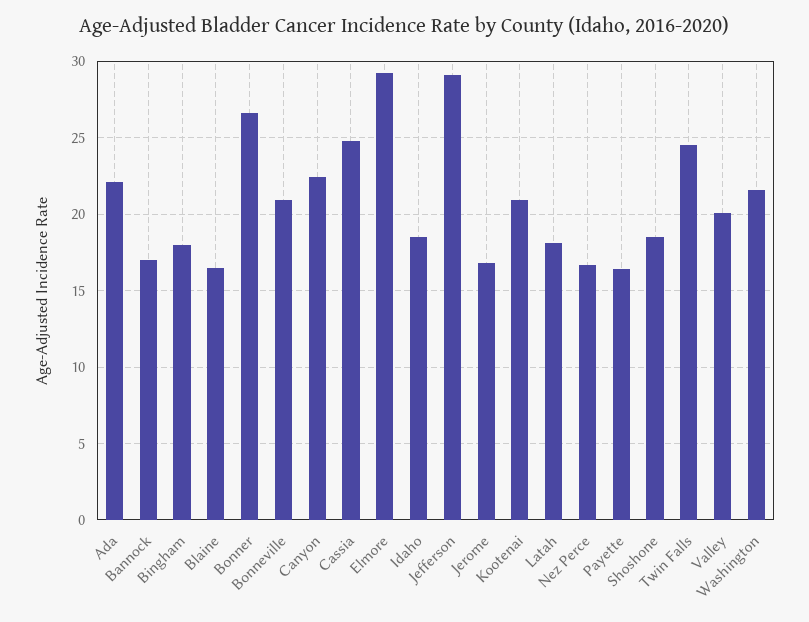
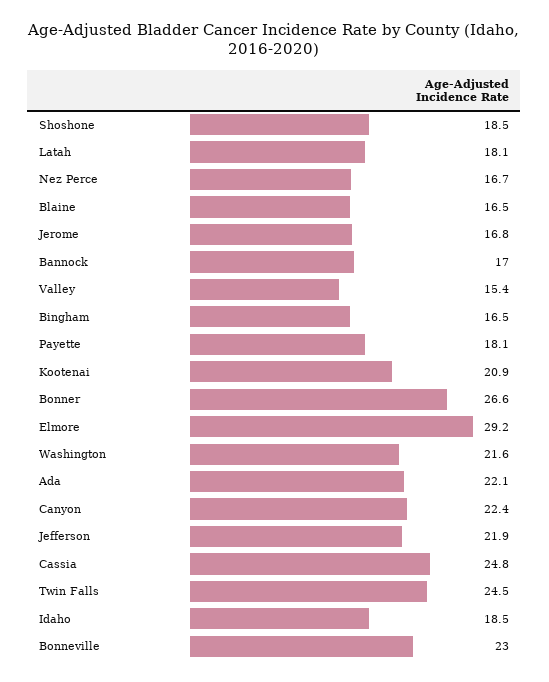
  {
    "Ada": 22.1,
    "Bannock": 17,
-   "Bingham": 18,
+   "Bingham": 16.5,
    "Blaine": 16.5,
    "Bonner": 26.6,
-   "Bonneville": 21,
+   "Bonneville": 23,
    "Canyon": 22.4,
    "Cassia": 24.8,
    "Elmore": 29.2,
    "Idaho": 18.5,
-   "Jefferson": 29,
+   "Jefferson": 21.9,
    "Jerome": 16.8,
    "Kootenai": 20.9,
    "Latah": 18.1,
    "Nez Perce": 16.7,
-   "Payette": 16.5,
+   "Payette": 18.1,
    "Shoshone": 18.5,
    "Twin Falls": 24.5,
-   "Valley": 20,
+   "Valley": 15.4,
    "Washington": 21.6
  }

